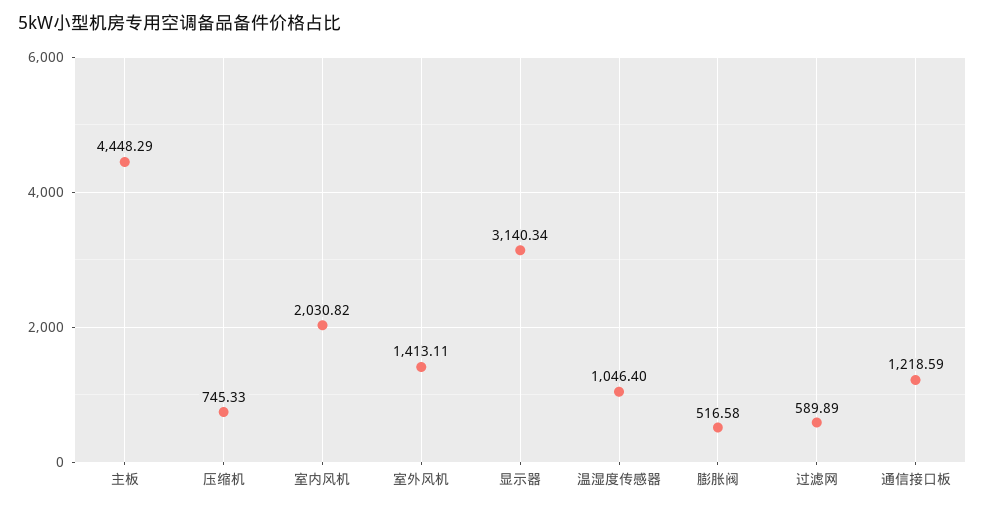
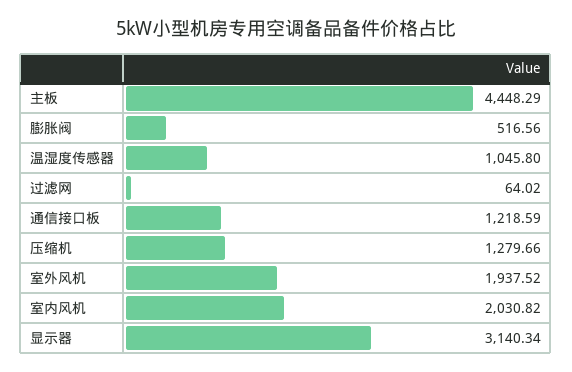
  {
    "主板": 4448.29,
-   "压缩机": 745.33,
+   "压缩机": 1279.66,
    "室内风机": 2030.82,
-   "室外风机": 1413.11,
+   "室外风机": 1937.52,
    "显示器": 3140.34,
-   "温湿度传感器": 1046.4,
+   "温湿度传感器": 1045.8,
-   "膨胀阀": 516.58,
+   "膨胀阀": 516.56,
-   "过滤网": 589.89,
+   "过滤网": 64.02,
    "通信接口板": 1218.59
  }

